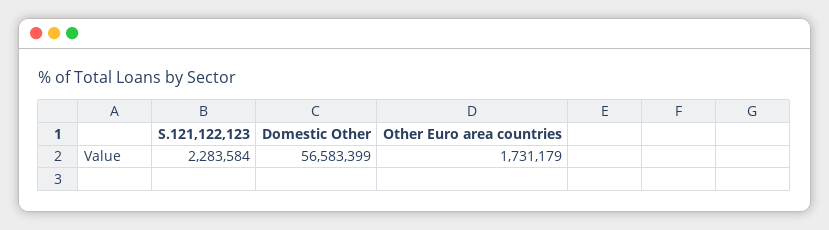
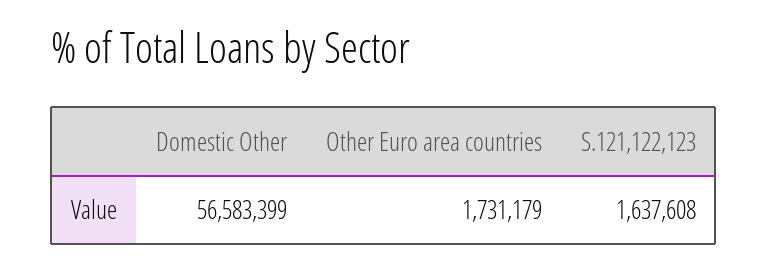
  {
-   "S.121,122,123": 2283584,
+   "S.121,122,123": 1637608,
    "Domestic Other": 56583399,
    "Other Euro area countries": 1731179
  }

